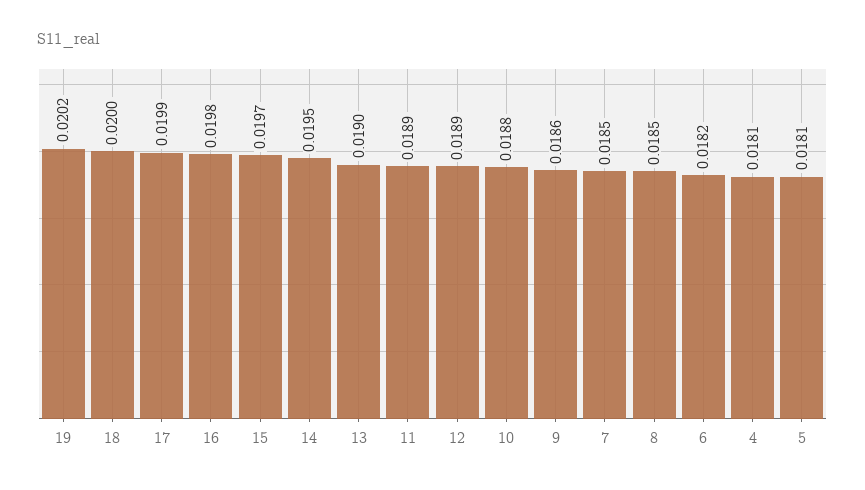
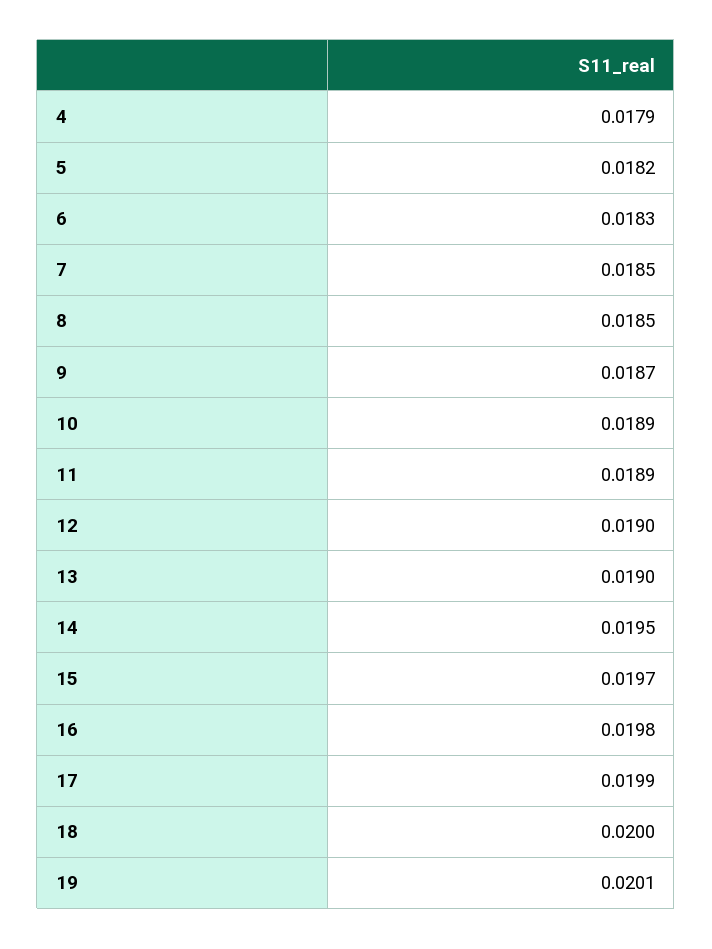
  {
-   "19": 0.0202,
+   "19": 0.0201,
    "18": 0.02,
    "17": 0.0199,
    "16": 0.0198,
    "15": 0.0197,
    "14": 0.0195,
    "13": 0.019,
    "11": 0.0189,
-   "12": 0.0189,
+   "12": 0.019,
-   "10": 0.0188,
+   "10": 0.0189,
-   "9": 0.0186,
+   "9": 0.0187,
    "7": 0.0185,
    "8": 0.0185,
-   "6": 0.0182,
+   "6": 0.0183,
-   "4": 0.0181,
+   "4": 0.0179,
-   "5": 0.0181
+   "5": 0.0182
  }

